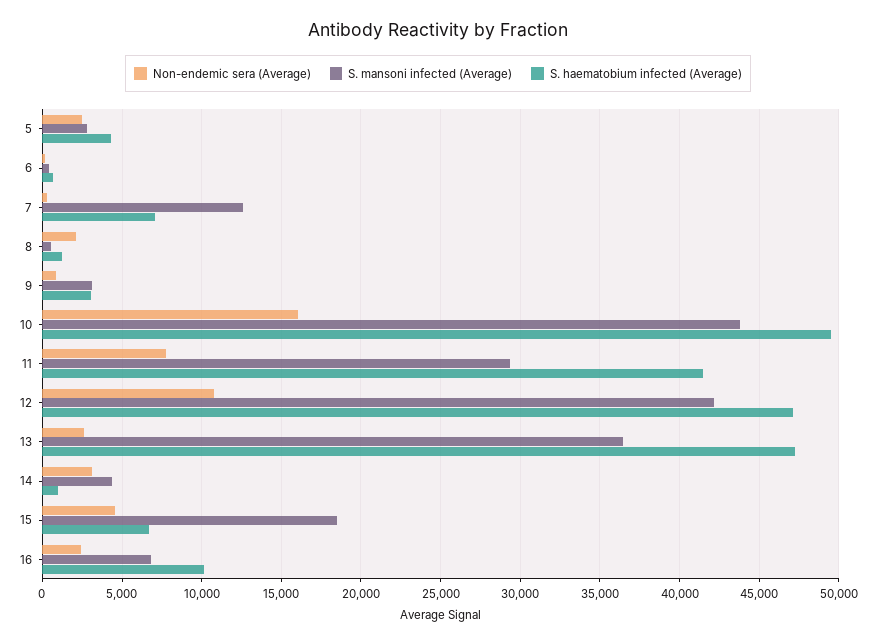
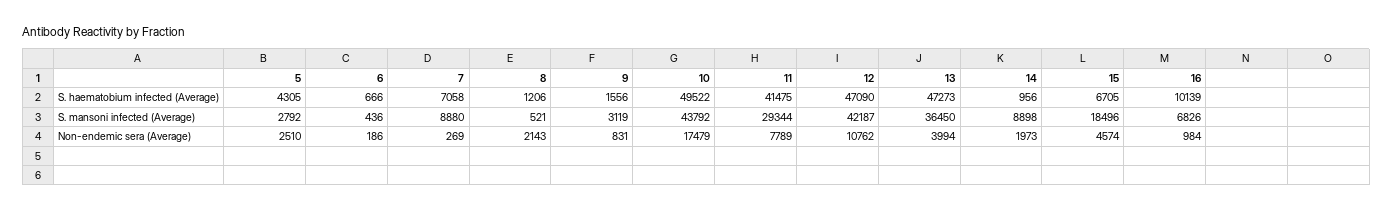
  {
    "Non-endemic sera (Average)": {
      "5": 2510,
      "6": 186,
      "7": 269,
      "8": 2143,
      "9": 831,
-     "10": 16000,
+     "10": 17479,
      "11": 7789,
      "12": 10762,
-     "13": 2500,
+     "13": 3994,
-     "14": 3000,
+     "14": 1973,
      "15": 4574,
-     "16": 2500
+     "16": 984
    },
    "S. mansoni infected (Average)": {
      "5": 2792,
      "6": 436,
-     "7": 12500,
+     "7": 8880,
      "8": 521,
      "9": 3119,
      "10": 43792,
      "11": 29344,
      "12": 42187,
      "13": 36450,
-     "14": 4500,
+     "14": 8898,
      "15": 18496,
      "16": 6826
    },
    "S. haematobium infected (Average)": {
      "5": 4305,
      "6": 666,
      "7": 7058,
      "8": 1206,
-     "9": 3000,
+     "9": 1556,
      "10": 49522,
      "11": 41475,
      "12": 47090,
      "13": 47273,
      "14": 956,
      "15": 6705,
      "16": 10139
    }
  }

